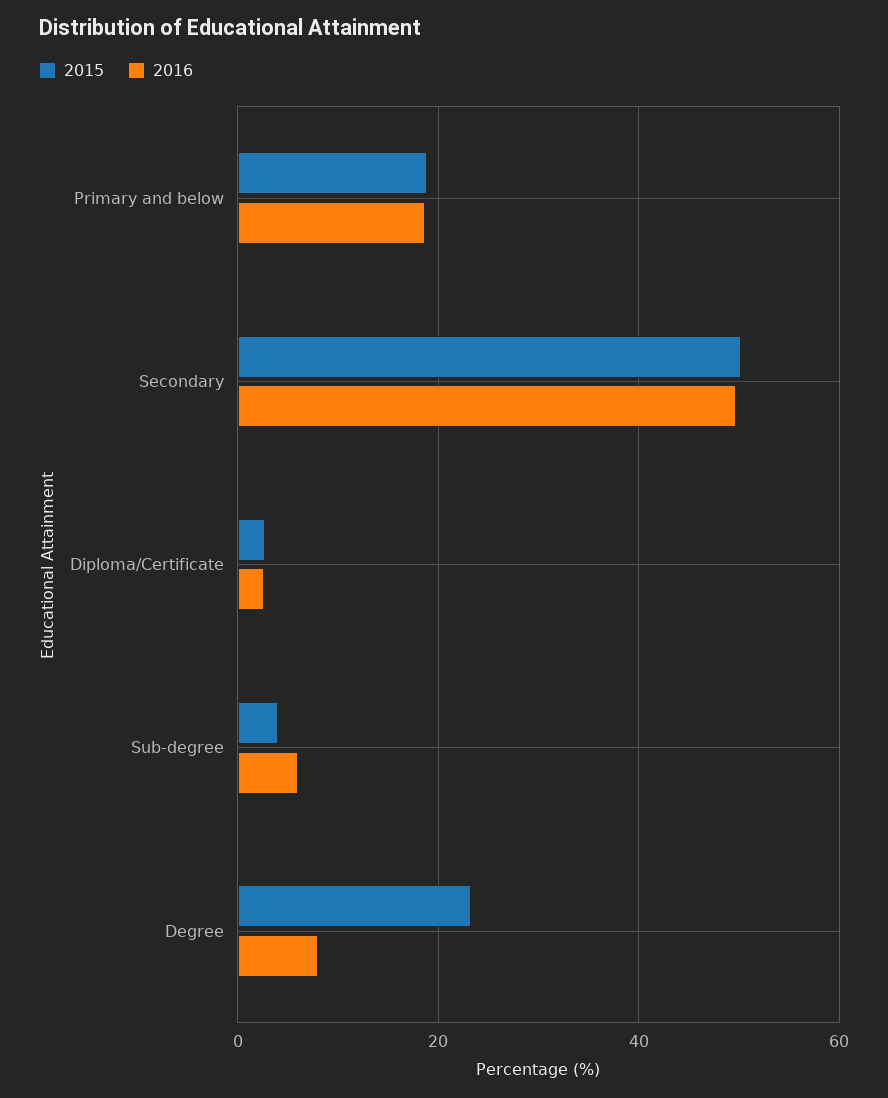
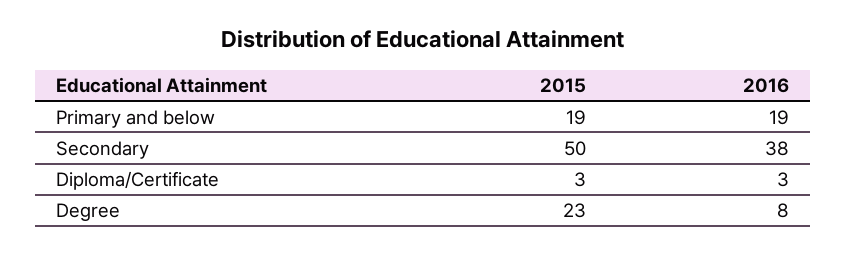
  {
    "2015": {
      "Primary and below": 19,
      "Secondary": 50,
      "Diploma/Certificate": 3,
-     "Sub-degree": 4,
      "Degree": 23
    },
    "2016": {
      "Primary and below": 19,
-     "Secondary": 50,
+     "Secondary": 38,
      "Diploma/Certificate": 3,
-     "Sub-degree": 6,
      "Degree": 8
    }
  }

